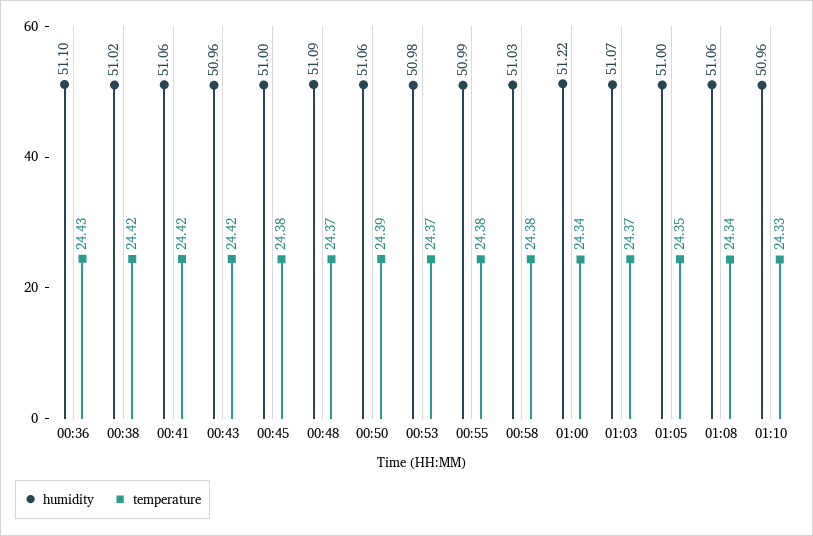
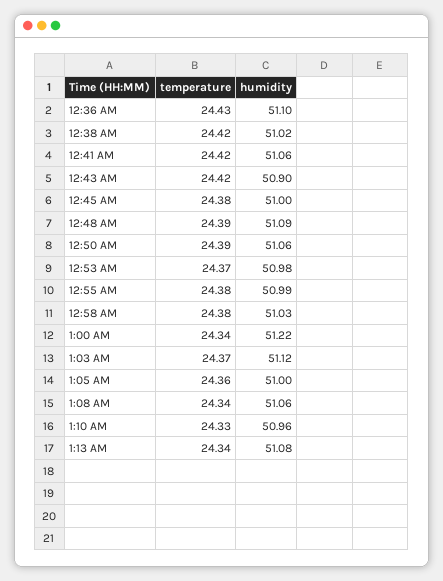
  {
    "humidity": {
      "00:36": 51.1,
      "00:38": 51.02,
      "00:41": 51.06,
-     "00:43": 50.96,
+     "00:43": 50.9,
      "00:45": 51,
      "00:48": 51.09,
      "00:50": 51.06,
      "00:53": 50.98,
      "00:55": 50.99,
      "00:58": 51.03,
      "01:00": 51.22,
-     "01:03": 51.07,
+     "01:03": 51.12,
      "01:05": 51,
      "01:08": 51.06,
-     "01:10": 50.96
+     "01:10": 50.96,
+     "1:13 AM": 51.08
    },
    "temperature": {
      "00:36": 24.43,
      "00:38": 24.42,
      "00:41": 24.42,
      "00:43": 24.42,
      "00:45": 24.38,
-     "00:48": 24.37,
+     "00:48": 24.39,
      "00:50": 24.39,
      "00:53": 24.37,
      "00:55": 24.38,
      "00:58": 24.38,
      "01:00": 24.34,
      "01:03": 24.37,
-     "01:05": 24.35,
+     "01:05": 24.36,
      "01:08": 24.34,
-     "01:10": 24.33
+     "01:10": 24.33,
+     "1:13 AM": 24.34
    }
  }

